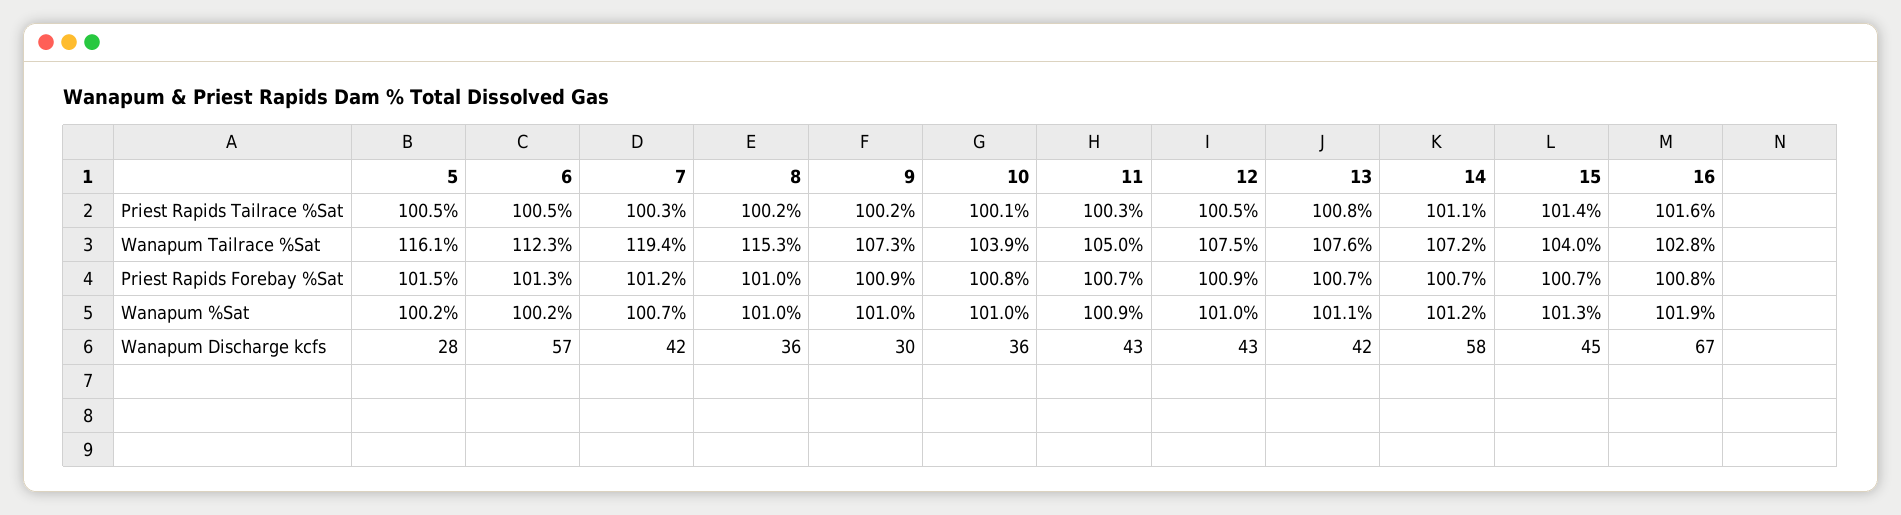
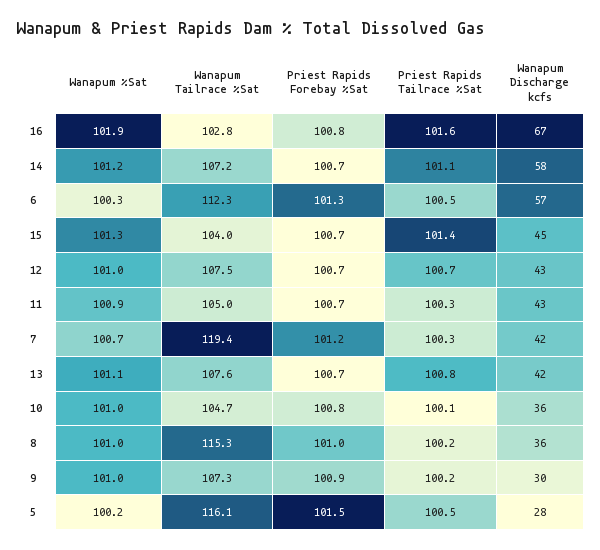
  {
    "5": {
      "Priest Rapids Tailrace %Sat": 100.5,
      "Wanapum Tailrace %Sat": 116.1,
      "Priest Rapids Forebay %Sat": 101.5,
      "Wanapum %Sat": 100.2,
      "Wanapum Discharge kcfs": 28
    },
    "6": {
      "Priest Rapids Tailrace %Sat": 100.5,
      "Wanapum Tailrace %Sat": 112.3,
      "Priest Rapids Forebay %Sat": 101.3,
-     "Wanapum %Sat": 100.2,
+     "Wanapum %Sat": 100.3,
      "Wanapum Discharge kcfs": 57
    },
    "7": {
      "Priest Rapids Tailrace %Sat": 100.3,
      "Wanapum Tailrace %Sat": 119.4,
      "Priest Rapids Forebay %Sat": 101.2,
      "Wanapum %Sat": 100.7,
      "Wanapum Discharge kcfs": 42
    },
    "8": {
      "Priest Rapids Tailrace %Sat": 100.2,
      "Wanapum Tailrace %Sat": 115.3,
      "Priest Rapids Forebay %Sat": 101,
      "Wanapum %Sat": 101,
      "Wanapum Discharge kcfs": 36
    },
    "9": {
      "Priest Rapids Tailrace %Sat": 100.2,
      "Wanapum Tailrace %Sat": 107.3,
      "Priest Rapids Forebay %Sat": 100.9,
      "Wanapum %Sat": 101,
      "Wanapum Discharge kcfs": 30
    },
    "10": {
      "Priest Rapids Tailrace %Sat": 100.1,
-     "Wanapum Tailrace %Sat": 103.9,
+     "Wanapum Tailrace %Sat": 104.7,
      "Priest Rapids Forebay %Sat": 100.8,
      "Wanapum %Sat": 101,
      "Wanapum Discharge kcfs": 36
    },
    "11": {
      "Priest Rapids Tailrace %Sat": 100.3,
      "Wanapum Tailrace %Sat": 105,
      "Priest Rapids Forebay %Sat": 100.7,
      "Wanapum %Sat": 100.9,
      "Wanapum Discharge kcfs": 43
    },
    "12": {
-     "Priest Rapids Tailrace %Sat": 100.5,
+     "Priest Rapids Tailrace %Sat": 100.7,
      "Wanapum Tailrace %Sat": 107.5,
-     "Priest Rapids Forebay %Sat": 100.9,
+     "Priest Rapids Forebay %Sat": 100.7,
      "Wanapum %Sat": 101,
      "Wanapum Discharge kcfs": 43
    },
    "13": {
      "Priest Rapids Tailrace %Sat": 100.8,
      "Wanapum Tailrace %Sat": 107.6,
      "Priest Rapids Forebay %Sat": 100.7,
      "Wanapum %Sat": 101.1,
      "Wanapum Discharge kcfs": 42
    },
    "14": {
      "Priest Rapids Tailrace %Sat": 101.1,
      "Wanapum Tailrace %Sat": 107.2,
      "Priest Rapids Forebay %Sat": 100.7,
      "Wanapum %Sat": 101.2,
      "Wanapum Discharge kcfs": 58
    },
    "15": {
      "Priest Rapids Tailrace %Sat": 101.4,
      "Wanapum Tailrace %Sat": 104,
      "Priest Rapids Forebay %Sat": 100.7,
      "Wanapum %Sat": 101.3,
      "Wanapum Discharge kcfs": 45
    },
    "16": {
      "Priest Rapids Tailrace %Sat": 101.6,
      "Wanapum Tailrace %Sat": 102.8,
      "Priest Rapids Forebay %Sat": 100.8,
      "Wanapum %Sat": 101.9,
      "Wanapum Discharge kcfs": 67
    }
  }

